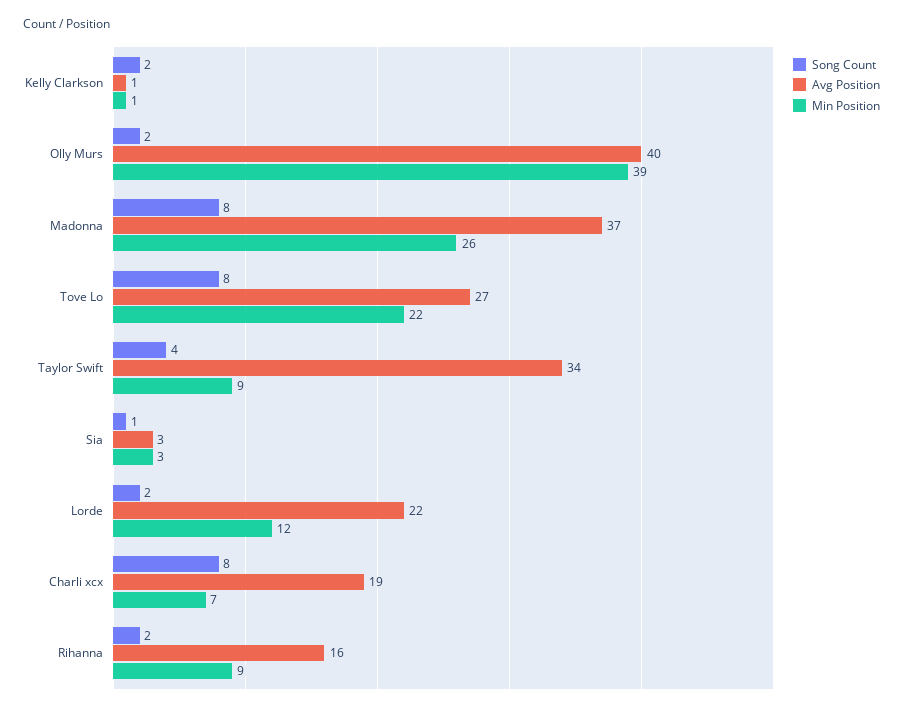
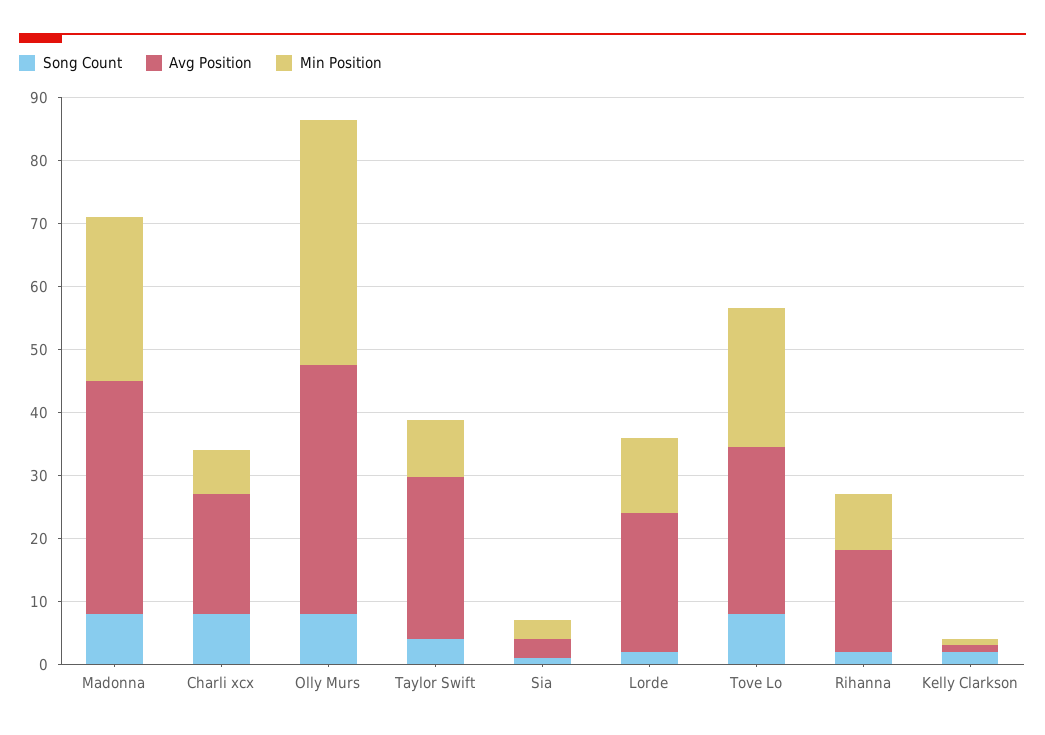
  {
    "Song Count": {
      "Kelly Clarkson": 2,
-     "Olly Murs": 2,
+     "Olly Murs": 8,
      "Madonna": 8,
      "Tove Lo": 8,
      "Taylor Swift": 4,
      "Sia": 1,
      "Lorde": 2,
      "Charli xcx": 8,
      "Rihanna": 2
    },
    "Avg Position": {
      "Kelly Clarkson": 1,
      "Olly Murs": 40,
      "Madonna": 37,
      "Tove Lo": 27,
-     "Taylor Swift": 34,
+     "Taylor Swift": 26,
      "Sia": 3,
      "Lorde": 22,
      "Charli xcx": 19,
      "Rihanna": 16
    },
    "Min Position": {
      "Kelly Clarkson": 1,
      "Olly Murs": 39,
      "Madonna": 26,
      "Tove Lo": 22,
      "Taylor Swift": 9,
      "Sia": 3,
      "Lorde": 12,
      "Charli xcx": 7,
      "Rihanna": 9
    }
  }

